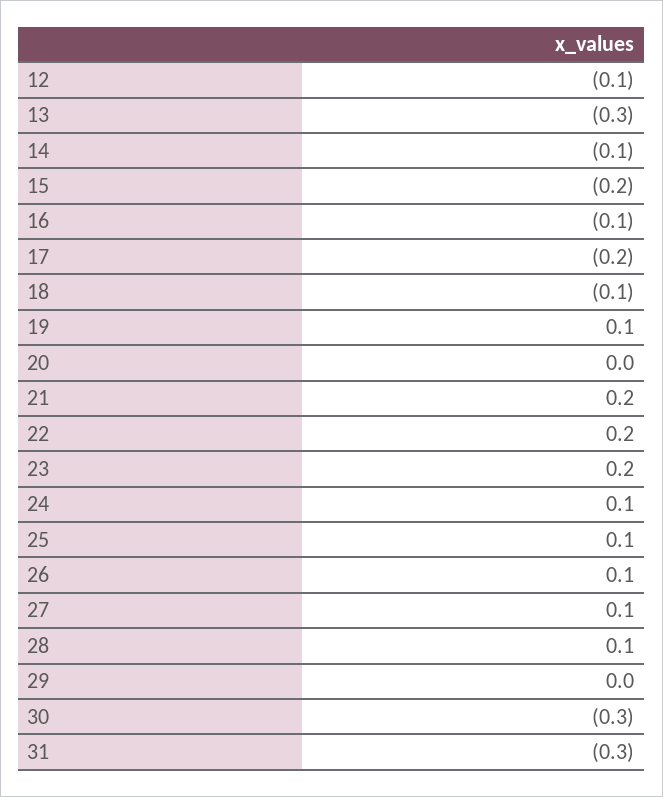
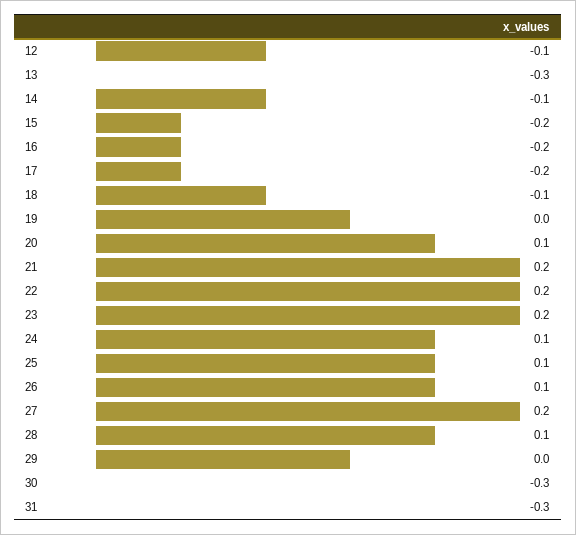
  {
    "12": -0.1,
    "13": -0.3,
    "14": -0.1,
    "15": -0.2,
-   "16": -0.1,
+   "16": -0.2,
    "17": -0.2,
    "18": -0.1,
-   "19": 0.1,
+   "19": 0,
-   "20": 0,
+   "20": 0.1,
    "21": 0.2,
    "22": 0.2,
    "23": 0.2,
    "24": 0.1,
    "25": 0.1,
    "26": 0.1,
-   "27": 0.1,
+   "27": 0.2,
    "28": 0.1,
    "29": 0,
    "30": -0.3,
    "31": -0.3
  }

